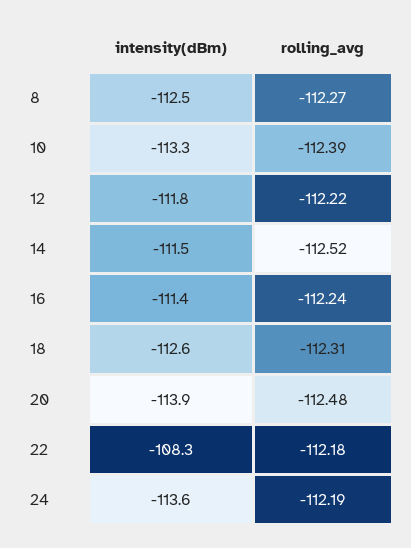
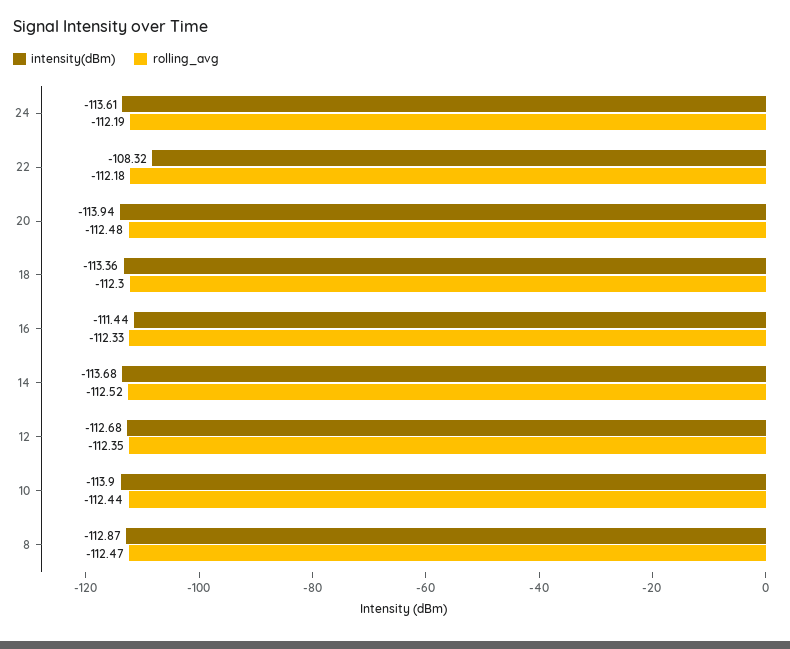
  {
    "intensity(dBm)": {
-     "8": -112.5,
+     "8": -112.87,
-     "10": -113.3,
+     "10": -113.9,
-     "12": -111.8,
+     "12": -112.68,
-     "14": -111.5,
+     "14": -113.68,
      "16": -111.44,
-     "18": -112.6,
+     "18": -113.36,
      "20": -113.94,
      "22": -108.32,
      "24": -113.61
    },
    "rolling_avg": {
-     "8": -112.27,
+     "8": -112.47,
-     "10": -112.39,
+     "10": -112.44,
-     "12": -112.22,
+     "12": -112.35,
      "14": -112.52,
-     "16": -112.24,
+     "16": -112.33,
-     "18": -112.31,
+     "18": -112.3,
      "20": -112.48,
      "22": -112.18,
      "24": -112.19
    }
  }

